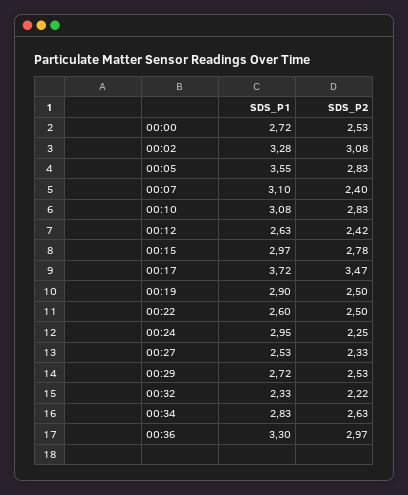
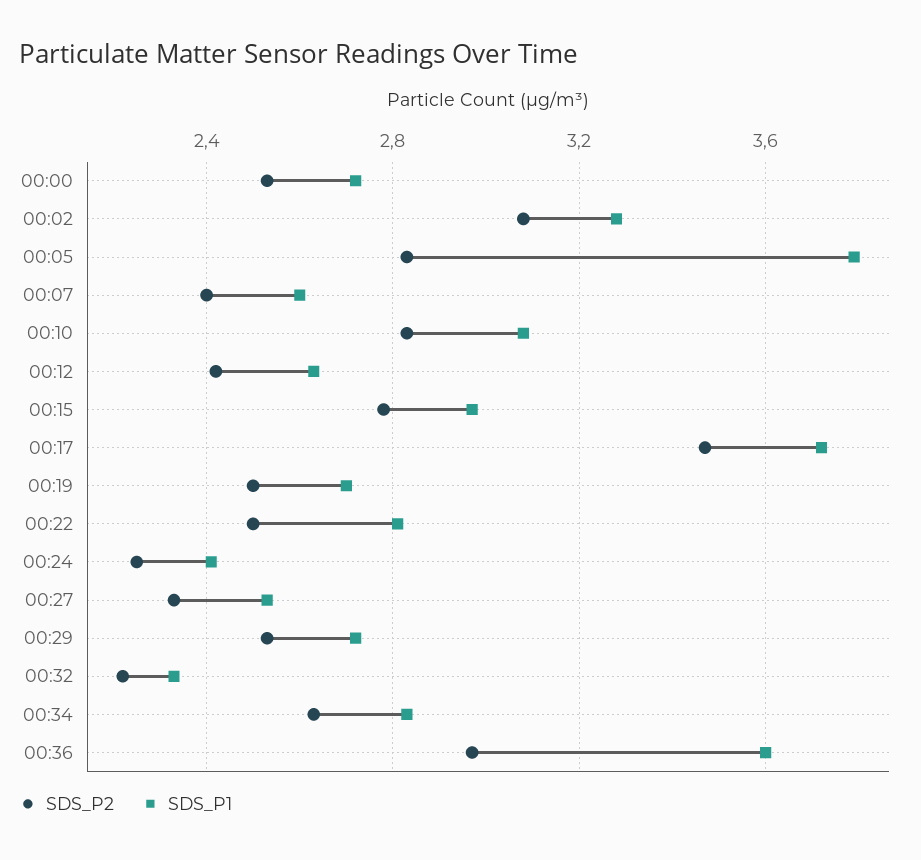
  {
    "SDS_P1": {
      "00:00": 2.72,
      "00:02": 3.28,
-     "00:05": 3.55,
+     "00:05": 3.8,
-     "00:07": 3.1,
+     "00:07": 2.6,
      "00:10": 3.08,
      "00:12": 2.63,
      "00:15": 2.97,
      "00:17": 3.72,
-     "00:19": 2.9,
+     "00:19": 2.7,
-     "00:22": 2.6,
+     "00:22": 2.8,
-     "00:24": 2.95,
+     "00:24": 2.4,
      "00:27": 2.53,
      "00:29": 2.72,
      "00:32": 2.33,
      "00:34": 2.83,
-     "00:36": 3.3
+     "00:36": 3.6
    },
    "SDS_P2": {
      "00:00": 2.53,
      "00:02": 3.08,
      "00:05": 2.83,
      "00:07": 2.4,
      "00:10": 2.83,
      "00:12": 2.42,
      "00:15": 2.78,
      "00:17": 3.47,
      "00:19": 2.5,
      "00:22": 2.5,
      "00:24": 2.25,
      "00:27": 2.33,
      "00:29": 2.53,
      "00:32": 2.22,
      "00:34": 2.63,
      "00:36": 2.97
    }
  }

